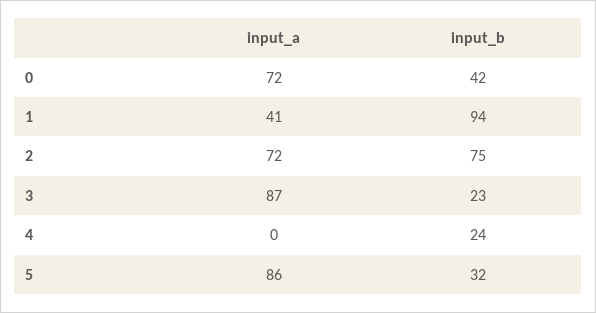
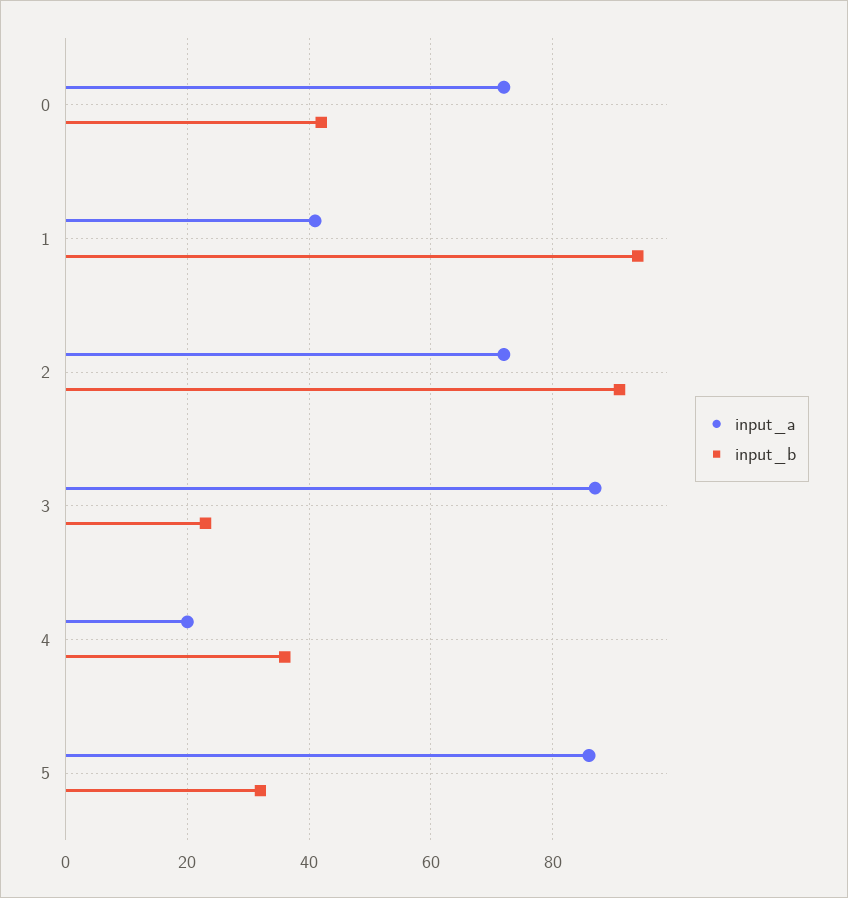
  {
    "input_a": {
      "0": 72,
      "1": 41,
      "2": 72,
      "3": 87,
-     "4": 0,
+     "4": 20,
      "5": 86
    },
    "input_b": {
      "0": 42,
      "1": 94,
-     "2": 75,
+     "2": 90,
      "3": 23,
-     "4": 24,
+     "4": 35,
      "5": 32
    }
  }

